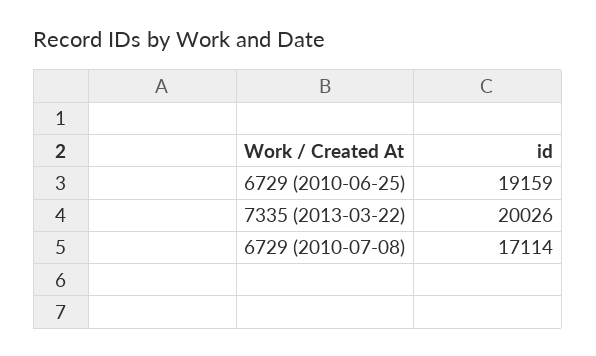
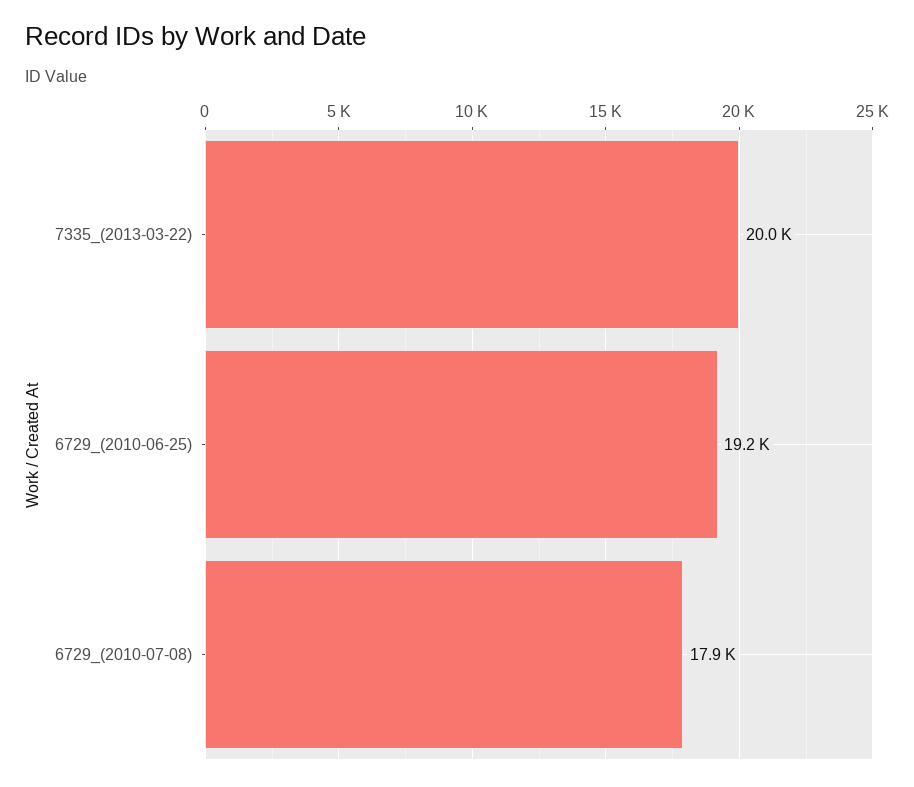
  {
    "6729 (2010-06-25)": 19159,
    "7335 (2013-03-22)": 20026,
-   "6729 (2010-07-08)": 17114
+   "6729 (2010-07-08)": 17900
  }

